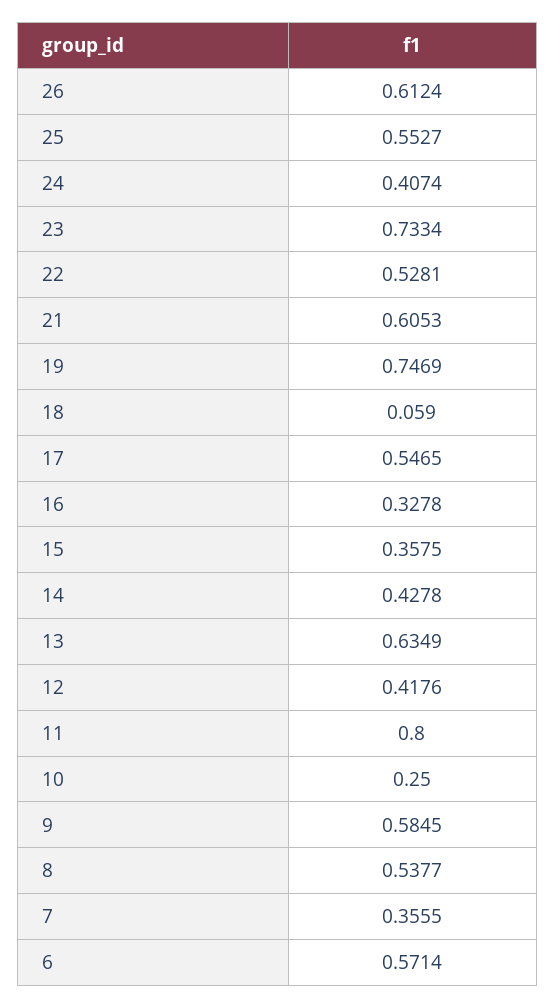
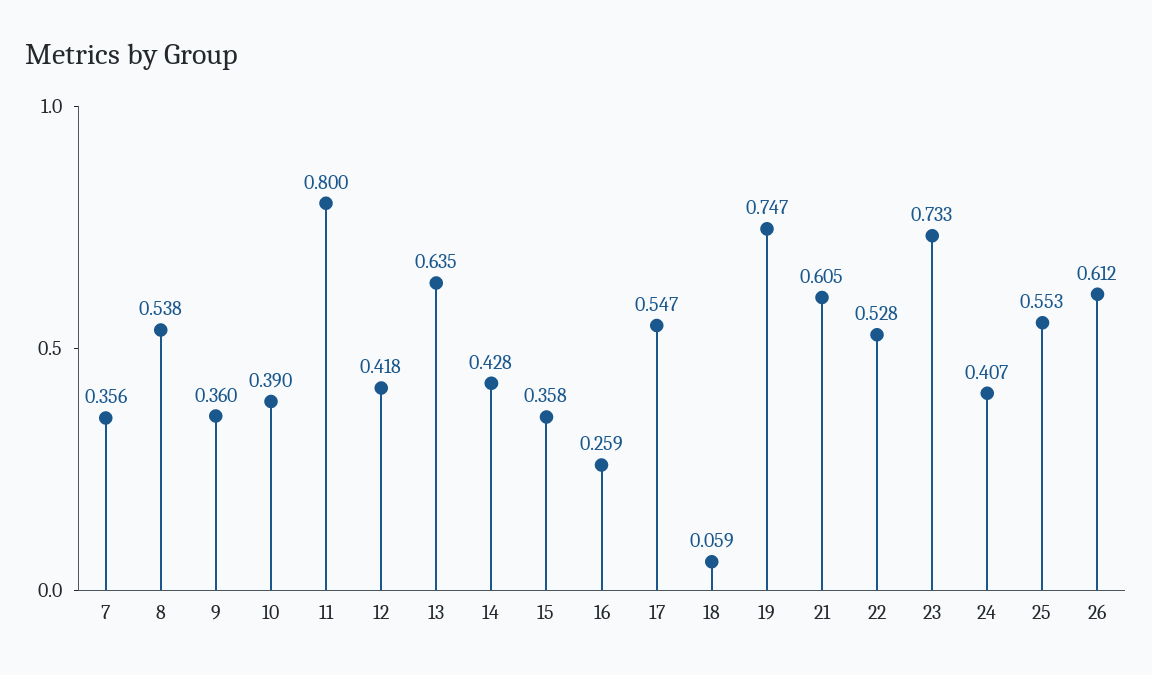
  {
    "26": 0.6124,
    "25": 0.5527,
    "24": 0.4074,
    "23": 0.7334,
    "22": 0.5281,
    "21": 0.6053,
    "19": 0.7469,
    "18": 0.059,
    "17": 0.5465,
-   "16": 0.3278,
+   "16": 0.259,
    "15": 0.3575,
    "14": 0.4278,
    "13": 0.6349,
    "12": 0.4176,
    "11": 0.8,
-   "10": 0.25,
+   "10": 0.39,
-   "9": 0.5845,
+   "9": 0.36,
    "8": 0.5377,
-   "7": 0.3555,
+   "7": 0.3555
-   "6": 0.5714
  }

